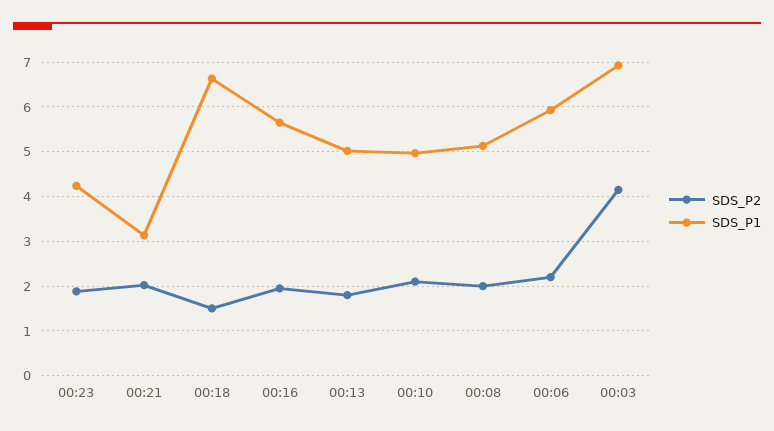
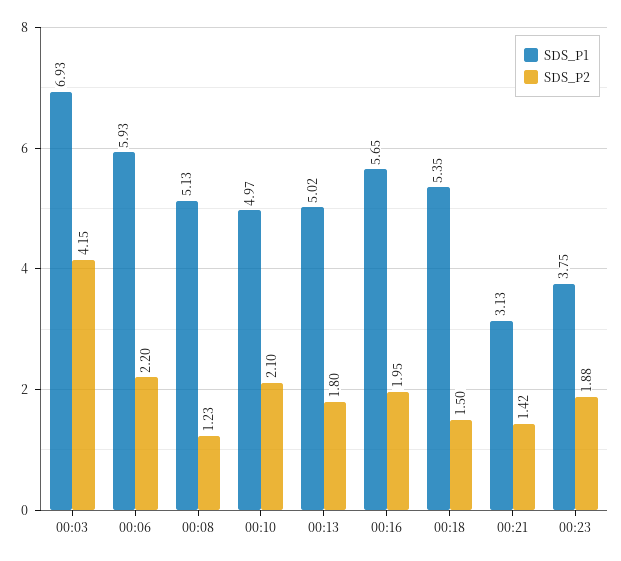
  {
    "SDS_P2": {
      "00:23": 1.88,
-     "00:21": 2,
+     "00:21": 1.42,
      "00:18": 1.5,
      "00:16": 1.95,
      "00:13": 1.8,
      "00:10": 2.1,
-     "00:08": 2,
+     "00:08": 1.23,
      "00:06": 2.2,
      "00:03": 4.15
    },
    "SDS_P1": {
-     "00:23": 4.2,
+     "00:23": 3.75,
      "00:21": 3.13,
-     "00:18": 6.6,
+     "00:18": 5.35,
      "00:16": 5.65,
      "00:13": 5.02,
      "00:10": 4.97,
      "00:08": 5.13,
      "00:06": 5.93,
      "00:03": 6.93
    }
  }

